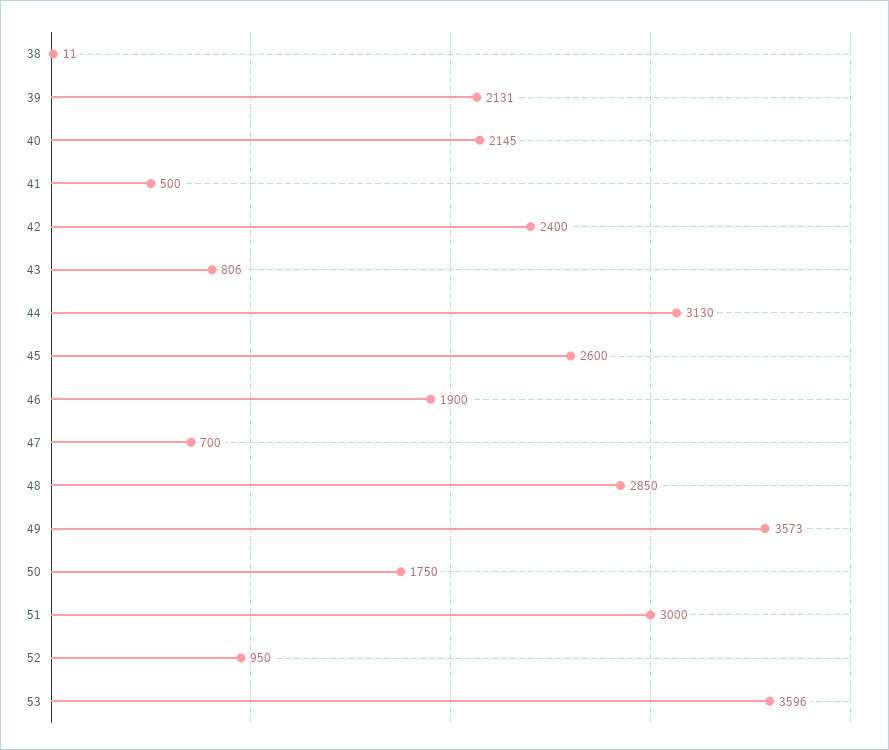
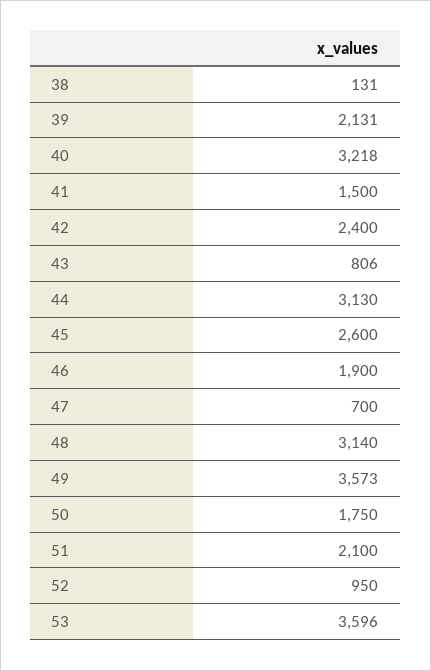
  {
-   "38": 11,
+   "38": 131,
    "39": 2131,
-   "40": 2145,
+   "40": 3218,
-   "41": 500,
+   "41": 1500,
    "42": 2400,
    "43": 806,
    "44": 3130,
    "45": 2600,
    "46": 1900,
    "47": 700,
-   "48": 2850,
+   "48": 3140,
    "49": 3573,
    "50": 1750,
-   "51": 3000,
+   "51": 2100,
    "52": 950,
    "53": 3596
  }

